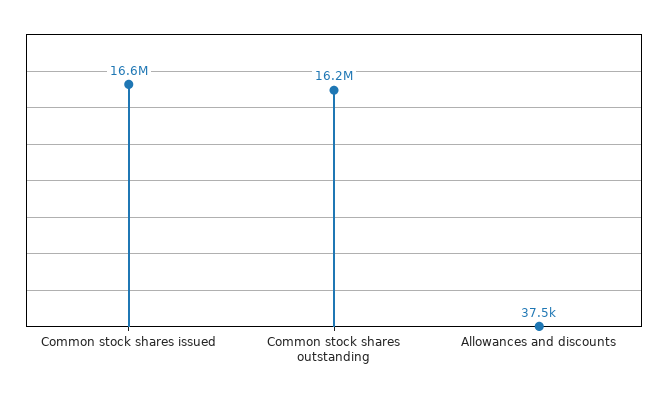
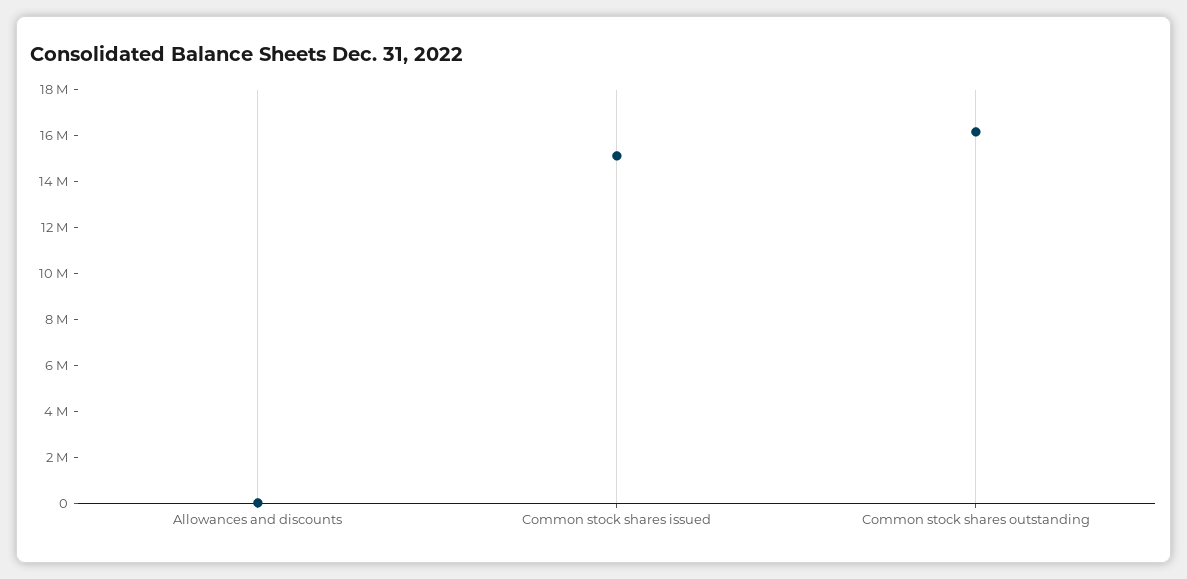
  {
-   "Common stock shares issued": 16600000,
+   "Common stock shares issued": 15000000,
    "Common stock shares outstanding": 16200000,
    "Allowances and discounts": 37500
  }

